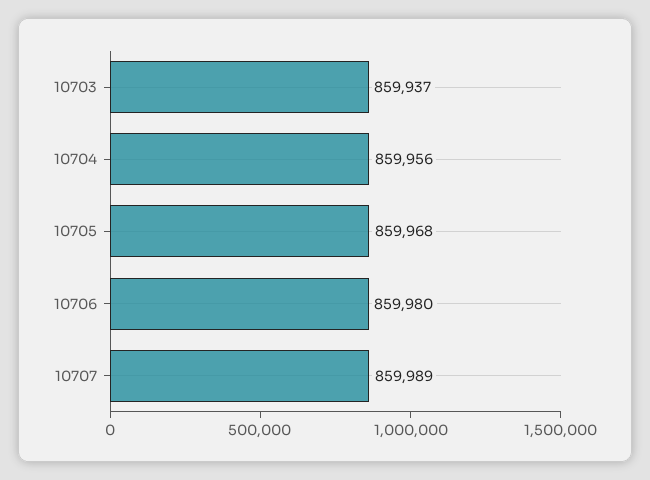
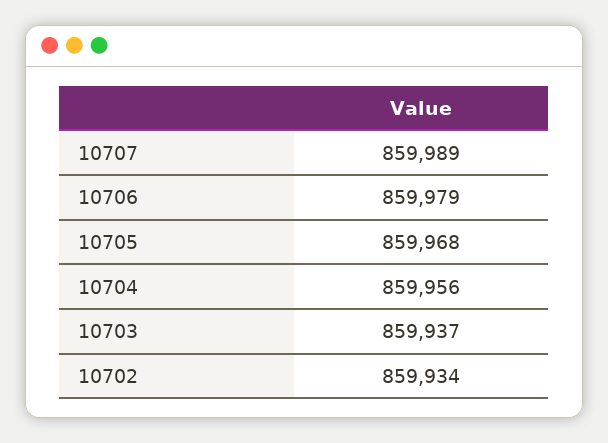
  {
    "10703": 859937,
    "10704": 859956,
    "10705": 859968,
-   "10706": 859980,
+   "10706": 859979,
-   "10707": 859989
+   "10707": 859989,
+   "10702": 859934
  }

